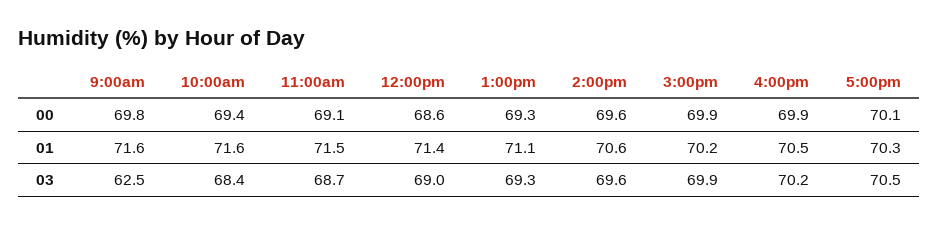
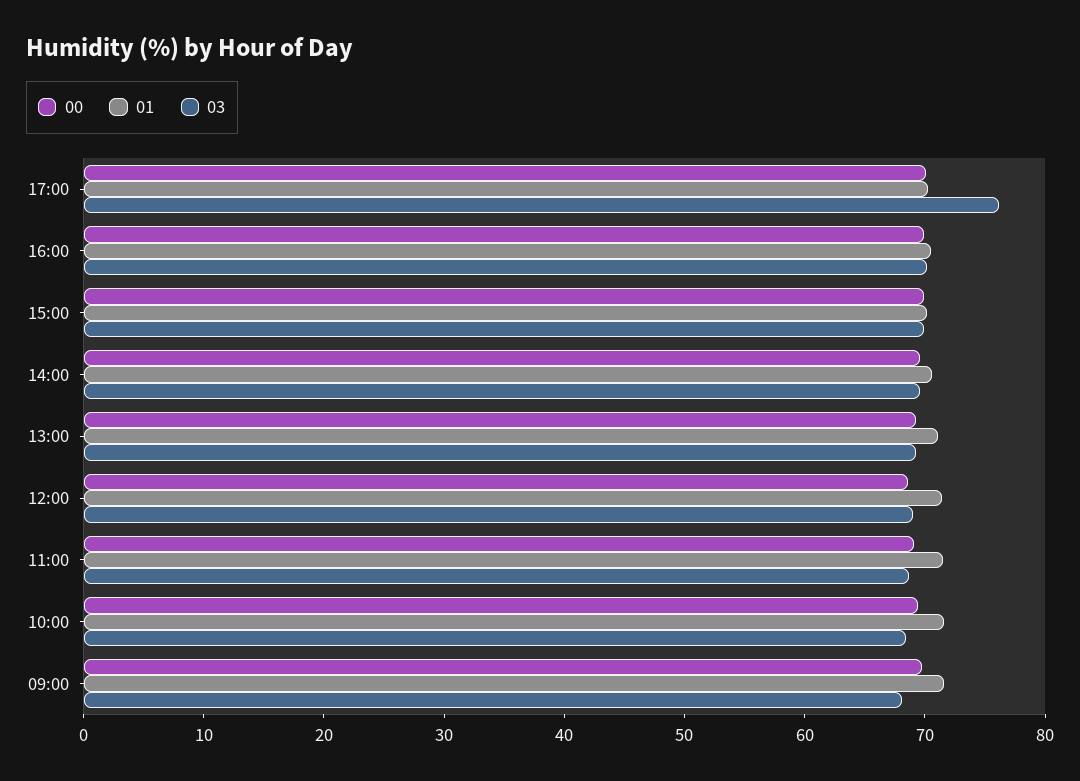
  {
    "00": {
      "9:00am": 69.8,
      "10:00am": 69.4,
      "11:00am": 69.1,
      "12:00pm": 68.6,
      "1:00pm": 69.3,
      "2:00pm": 69.6,
      "3:00pm": 69.9,
      "4:00pm": 69.9,
      "5:00pm": 70.1
    },
    "01": {
      "9:00am": 71.6,
      "10:00am": 71.6,
      "11:00am": 71.5,
      "12:00pm": 71.4,
      "1:00pm": 71.1,
      "2:00pm": 70.6,
      "3:00pm": 70.2,
      "4:00pm": 70.5,
      "5:00pm": 70.3
    },
    "03": {
-     "9:00am": 62.5,
+     "9:00am": 68,
      "10:00am": 68.4,
      "11:00am": 68.7,
      "12:00pm": 69,
      "1:00pm": 69.3,
      "2:00pm": 69.6,
      "3:00pm": 69.9,
      "4:00pm": 70.2,
-     "5:00pm": 70.5
+     "5:00pm": 76
    }
  }

